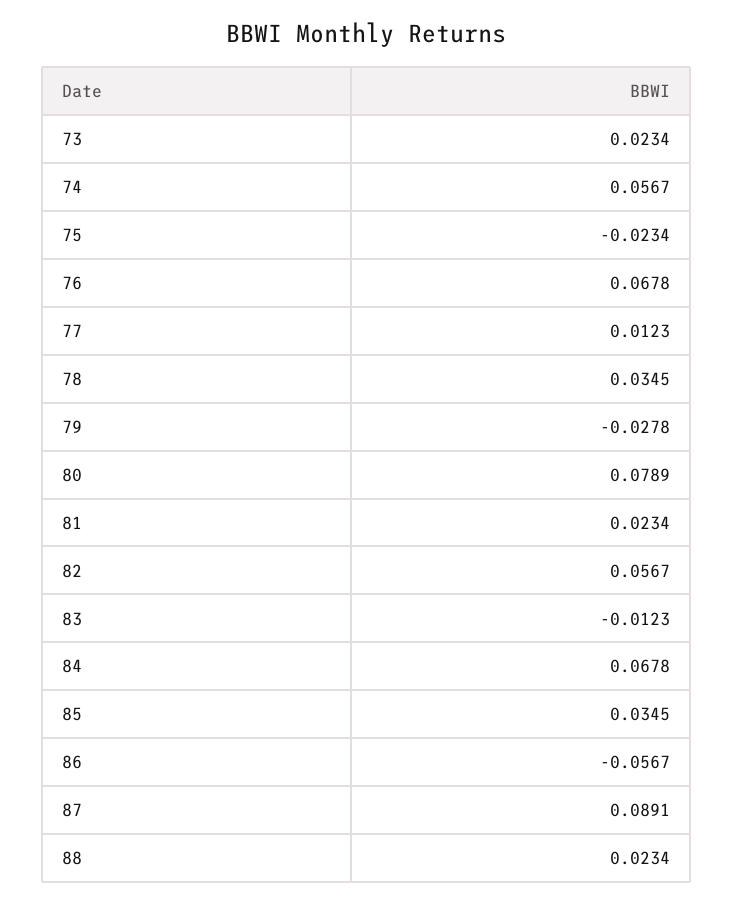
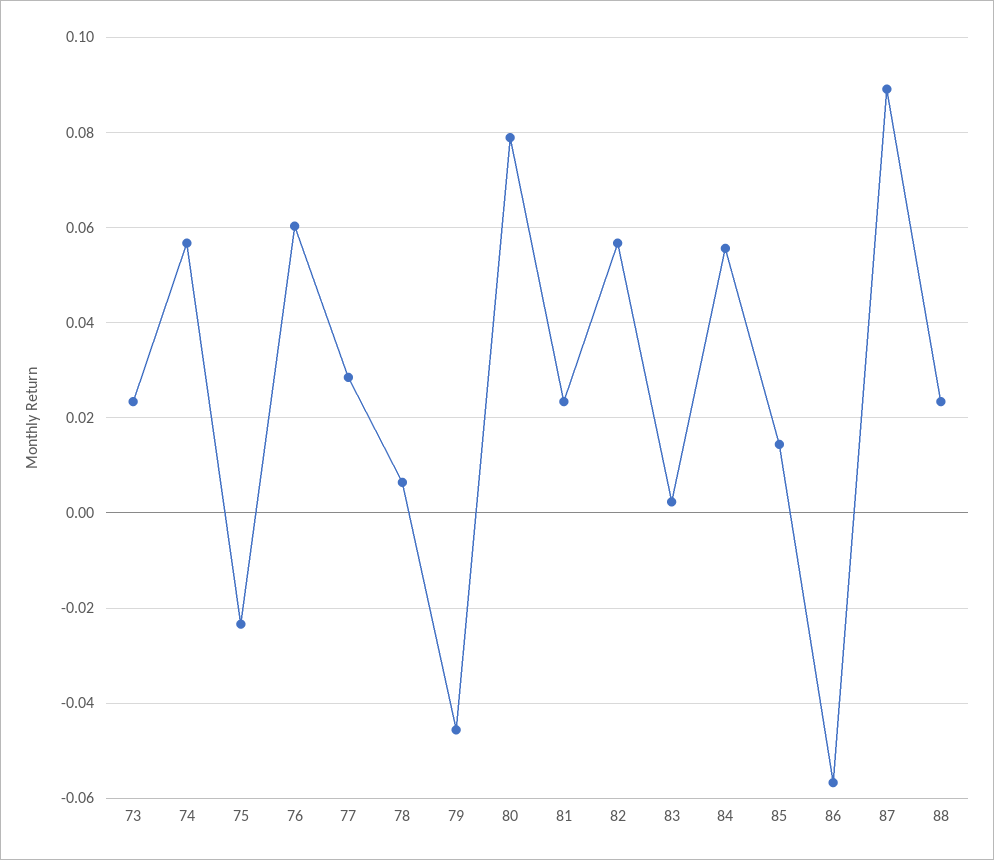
  {
    "73": 0.0234,
    "74": 0.0567,
    "75": -0.0234,
-   "76": 0.0678,
+   "76": 0.06,
-   "77": 0.0123,
+   "77": 0.028,
-   "78": 0.0345,
+   "78": 0.006,
-   "79": -0.0278,
+   "79": -0.046,
    "80": 0.0789,
    "81": 0.0234,
    "82": 0.0567,
-   "83": -0.0123,
+   "83": 0.002,
-   "84": 0.0678,
+   "84": 0.056,
-   "85": 0.0345,
+   "85": 0.014,
    "86": -0.0567,
    "87": 0.0891,
    "88": 0.0234
  }

